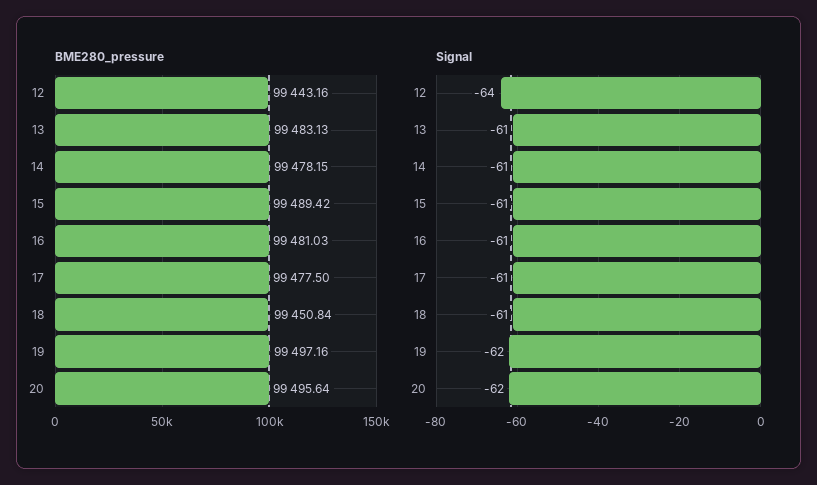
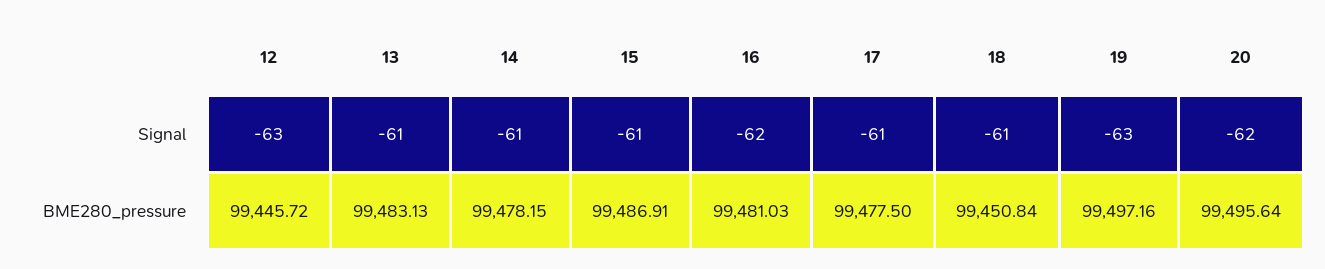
  {
    "BME280_pressure": {
-     "12": 99443.16,
+     "12": 99445.72,
      "13": 99483.13,
      "14": 99478.15,
-     "15": 99489.42,
+     "15": 99486.91,
      "16": 99481.03,
      "17": 99477.5,
      "18": 99450.84,
      "19": 99497.16,
      "20": 99495.64
    },
    "Signal": {
-     "12": -64,
+     "12": -63,
      "13": -61,
      "14": -61,
      "15": -61,
-     "16": -61,
+     "16": -62,
      "17": -61,
      "18": -61,
-     "19": -62,
+     "19": -63,
      "20": -62
    }
  }

